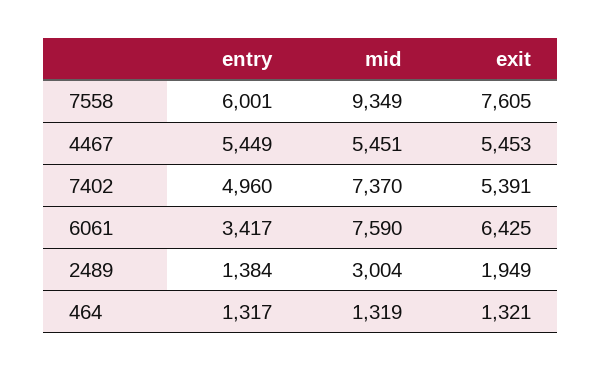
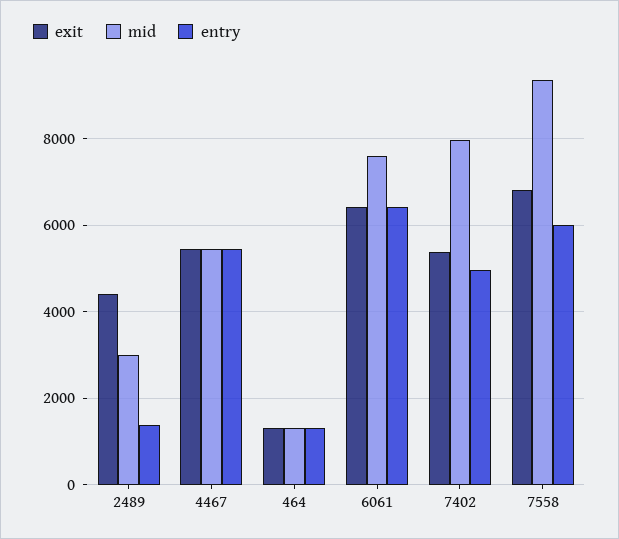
  {
    "entry": {
      "7558": 6001,
      "4467": 5449,
      "7402": 4960,
-     "6061": 3417,
+     "6061": 6400,
      "2489": 1384,
      "464": 1317
    },
    "mid": {
      "7558": 9349,
      "4467": 5451,
-     "7402": 7370,
+     "7402": 8000,
      "6061": 7590,
      "2489": 3004,
      "464": 1319
    },
    "exit": {
-     "7558": 7605,
+     "7558": 6800,
      "4467": 5453,
      "7402": 5391,
      "6061": 6425,
-     "2489": 1949,
+     "2489": 4400,
      "464": 1321
    }
  }

